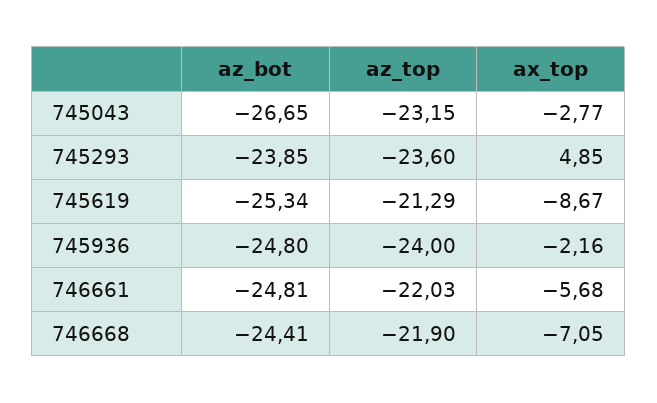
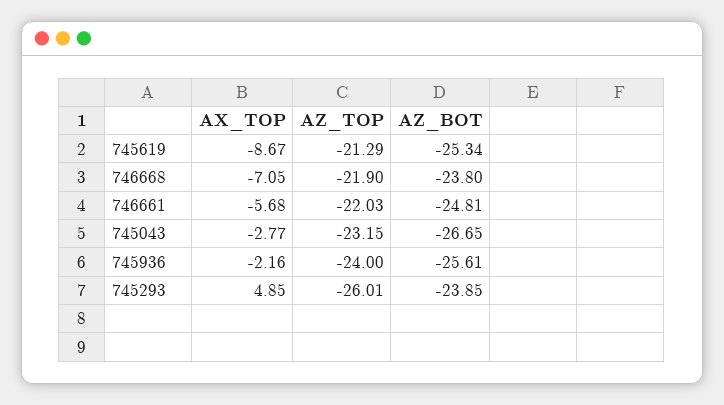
  {
    "az_bot": {
      "745043": -26.65,
      "745293": -23.85,
      "745619": -25.34,
-     "745936": -24.8,
+     "745936": -25.61,
      "746661": -24.81,
-     "746668": -24.41
+     "746668": -23.8
    },
    "az_top": {
      "745043": -23.15,
-     "745293": -23.6,
+     "745293": -26.01,
      "745619": -21.29,
      "745936": -24,
      "746661": -22.03,
      "746668": -21.9
    },
    "ax_top": {
      "745043": -2.77,
      "745293": 4.85,
      "745619": -8.67,
      "745936": -2.16,
      "746661": -5.68,
      "746668": -7.05
    }
  }

